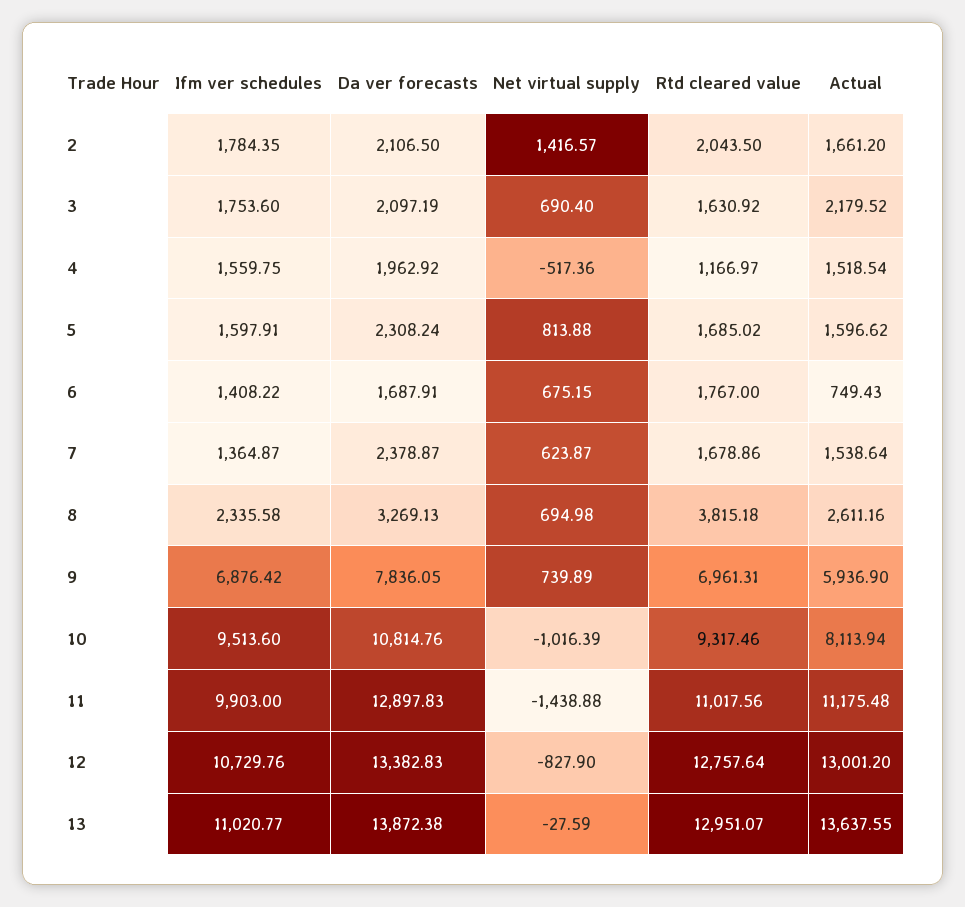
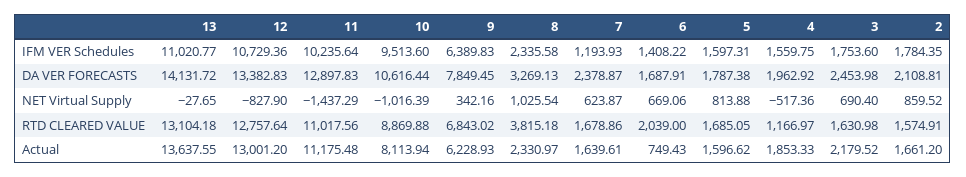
  {
    "Ifm ver schedules": {
      "2": 1784.35,
      "3": 1753.6,
      "4": 1559.75,
-     "5": 1597.91,
+     "5": 1597.31,
      "6": 1408.22,
-     "7": 1364.87,
+     "7": 1193.93,
      "8": 2335.58,
-     "9": 6876.42,
+     "9": 6389.83,
      "10": 9513.6,
-     "11": 9903,
+     "11": 10235.64,
-     "12": 10729.76,
+     "12": 10729.36,
      "13": 11020.77
    },
    "Da ver forecasts": {
-     "2": 2106.5,
+     "2": 2108.81,
-     "3": 2097.19,
+     "3": 2453.98,
      "4": 1962.92,
-     "5": 2308.24,
+     "5": 1787.38,
      "6": 1687.91,
      "7": 2378.87,
      "8": 3269.13,
-     "9": 7836.05,
+     "9": 7849.45,
-     "10": 10814.76,
+     "10": 10616.44,
      "11": 12897.83,
      "12": 13382.83,
-     "13": 13872.38
+     "13": 14131.72
    },
    "Net virtual supply": {
-     "2": 1416.57,
+     "2": 859.52,
      "3": 690.4,
      "4": -517.36,
      "5": 813.88,
-     "6": 675.15,
+     "6": 669.06,
      "7": 623.87,
-     "8": 694.98,
+     "8": 1025.54,
-     "9": 739.89,
+     "9": 342.16,
      "10": -1016.39,
-     "11": -1438.88,
+     "11": -1437.29,
      "12": -827.9,
-     "13": -27.59
+     "13": -27.65
    },
    "Rtd cleared value": {
-     "2": 2043.5,
+     "2": 1574.91,
-     "3": 1630.92,
+     "3": 1630.98,
      "4": 1166.97,
-     "5": 1685.02,
+     "5": 1685.05,
-     "6": 1767,
+     "6": 2039,
      "7": 1678.86,
      "8": 3815.18,
-     "9": 6961.31,
+     "9": 6843.02,
-     "10": 9317.46,
+     "10": 8869.88,
      "11": 11017.56,
      "12": 12757.64,
-     "13": 12951.07
+     "13": 13104.18
    },
    "Actual": {
      "2": 1661.2,
      "3": 2179.52,
-     "4": 1518.54,
+     "4": 1853.33,
      "5": 1596.62,
      "6": 749.43,
-     "7": 1538.64,
+     "7": 1639.61,
-     "8": 2611.16,
+     "8": 2330.97,
-     "9": 5936.9,
+     "9": 6228.93,
      "10": 8113.94,
      "11": 11175.48,
      "12": 13001.2,
      "13": 13637.55
    }
  }

